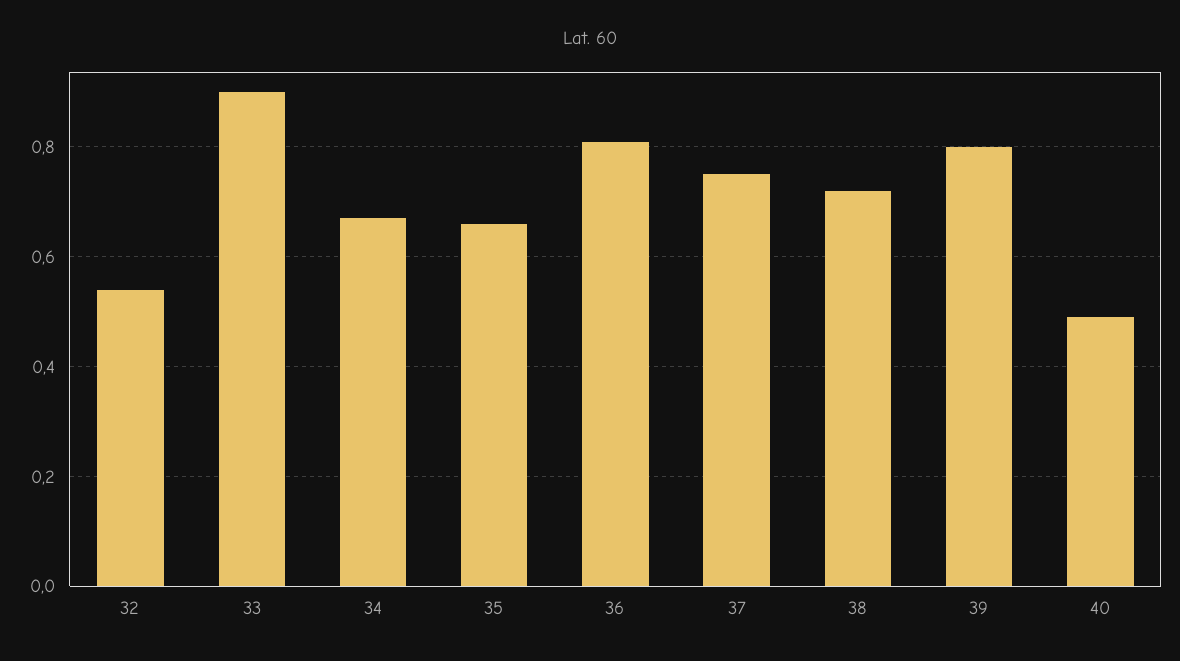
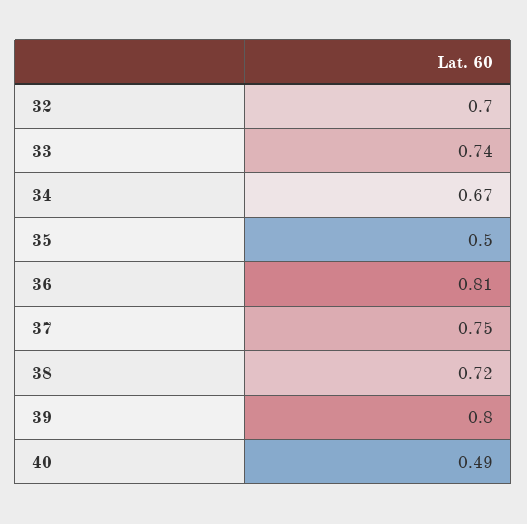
  {
-   "32": 0.55,
+   "32": 0.7,
-   "33": 0.9,
+   "33": 0.74,
    "34": 0.67,
-   "35": 0.65,
+   "35": 0.5,
    "36": 0.81,
    "37": 0.75,
    "38": 0.72,
    "39": 0.8,
    "40": 0.49
  }

